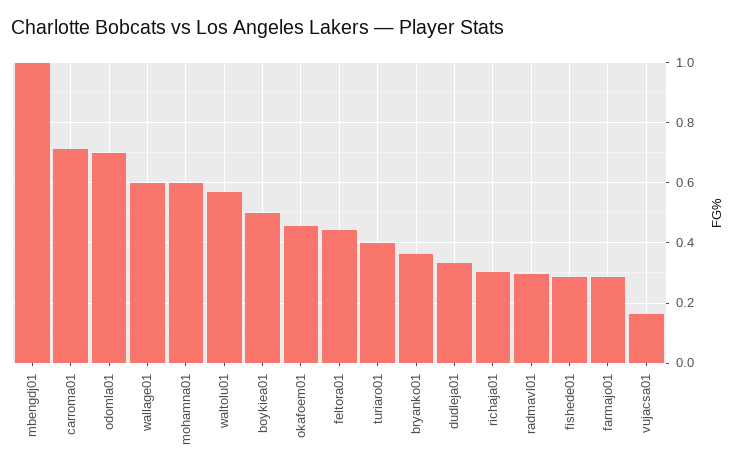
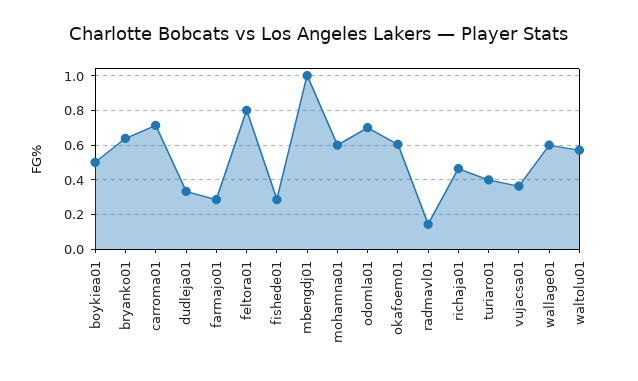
  {
    "mbengdj01": 1,
    "carroma01": 0.72,
    "odomla01": 0.7,
    "wallage01": 0.6,
    "mohamna01": 0.6,
    "waltolu01": 0.58,
    "boykiea01": 0.5,
-   "okafoem01": 0.46,
+   "okafoem01": 0.6,
-   "feltora01": 0.44,
+   "feltora01": 0.8,
    "turiaro01": 0.4,
-   "bryanko01": 0.36,
+   "bryanko01": 0.65,
    "dudleja01": 0.34,
-   "richaja01": 0.3,
+   "richaja01": 0.45,
-   "radmavl01": 0.3,
+   "radmavl01": 0.15,
    "fishede01": 0.28,
    "farmajo01": 0.28,
-   "vujacsa01": 0.16
+   "vujacsa01": 0.35
  }

